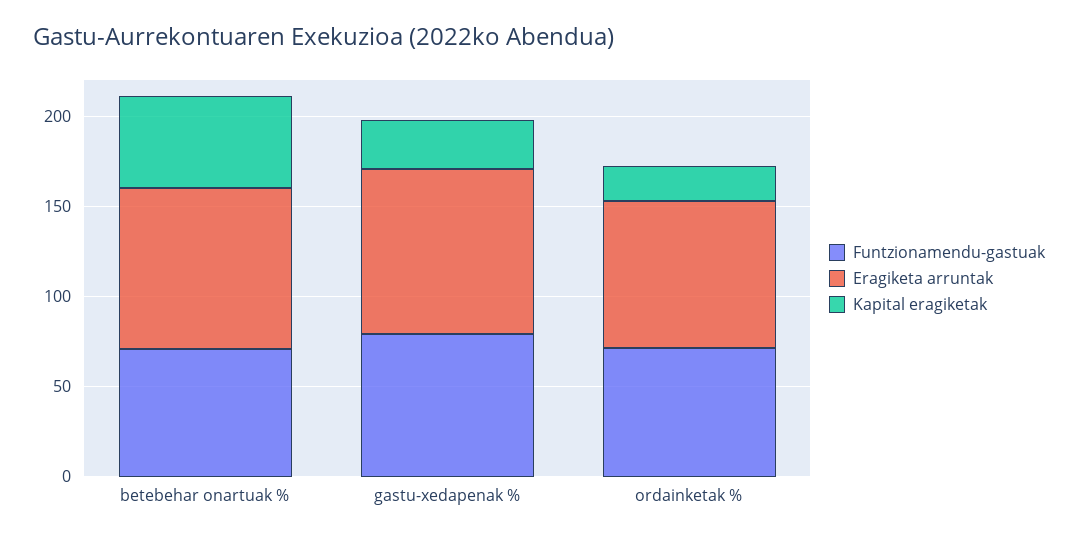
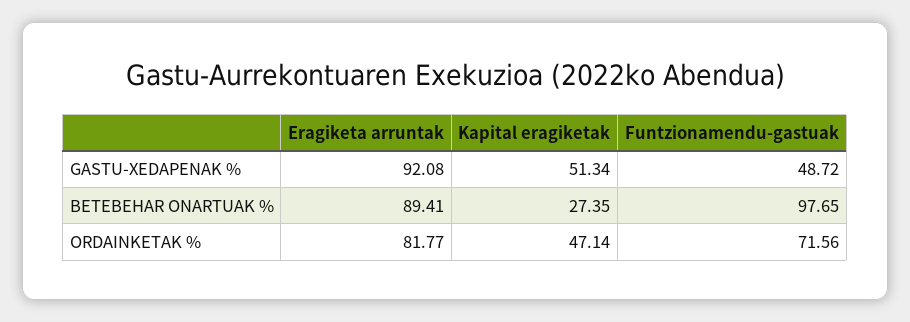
  {
    "Funtzionamendu-gastuak": {
-     "betebehar onartuak %": 70,
+     "betebehar onartuak %": 97.65,
-     "gastu-xedapenak %": 80,
+     "gastu-xedapenak %": 48.72,
      "ordainketak %": 71.56
    },
    "Eragiketa arruntak": {
      "betebehar onartuak %": 89.41,
      "gastu-xedapenak %": 92.08,
      "ordainketak %": 81.77
    },
    "Kapital eragiketak": {
-     "betebehar onartuak %": 50,
+     "betebehar onartuak %": 27.35,
-     "gastu-xedapenak %": 30,
+     "gastu-xedapenak %": 51.34,
-     "ordainketak %": 20
+     "ordainketak %": 47.14
    }
  }

